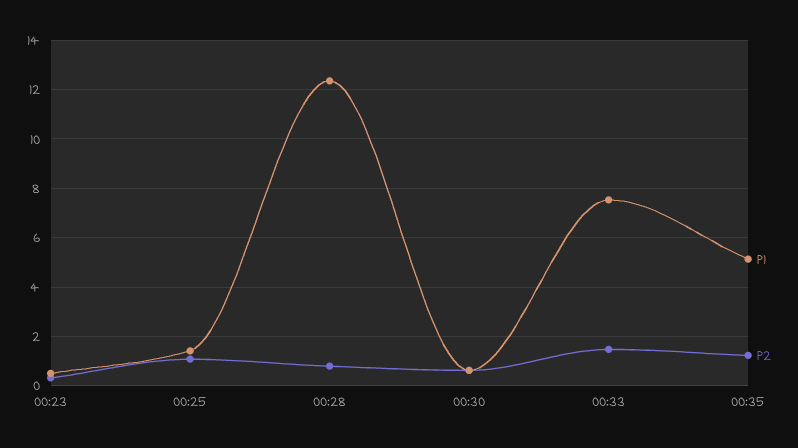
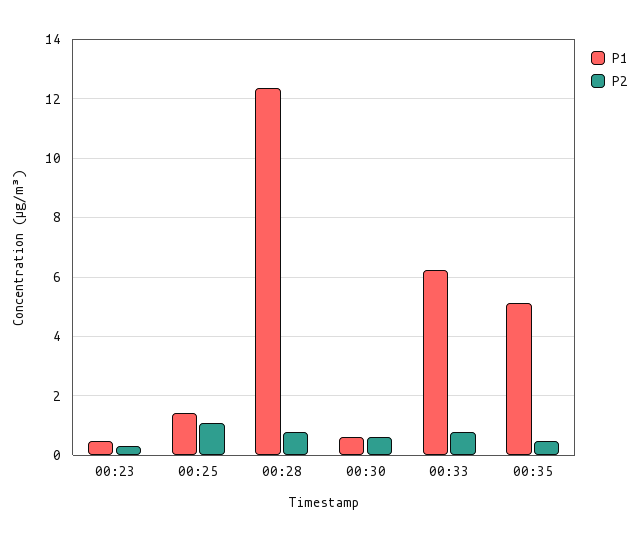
  {
    "P1": {
      "00:23": 0.5,
      "00:25": 1.5,
      "00:28": 12.25,
      "00:30": 0.75,
-     "00:33": 7.5,
+     "00:33": 6.25,
      "00:35": 5.25
    },
    "P2": {
      "00:23": 0.25,
      "00:25": 1,
      "00:28": 0.75,
      "00:30": 0.75,
-     "00:33": 1.5,
+     "00:33": 0.75,
-     "00:35": 1.25
+     "00:35": 0.5
    }
  }

